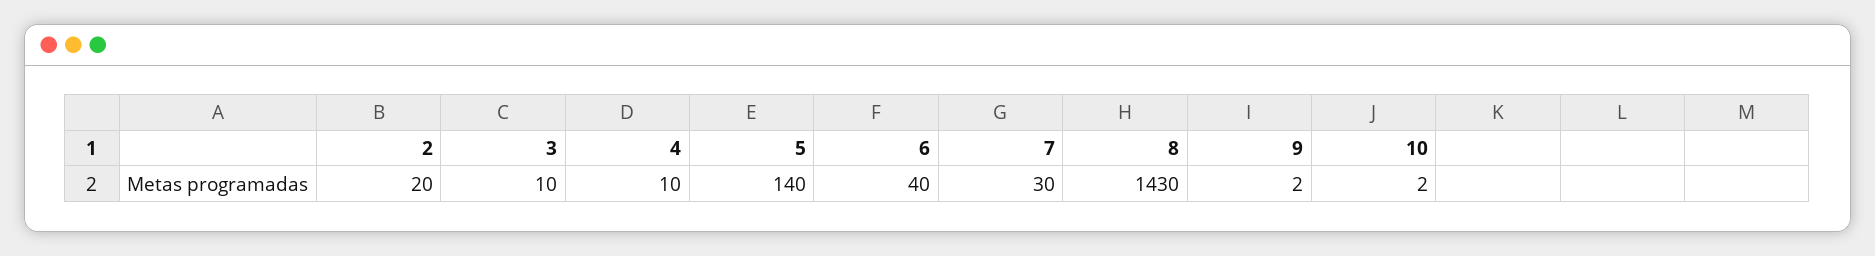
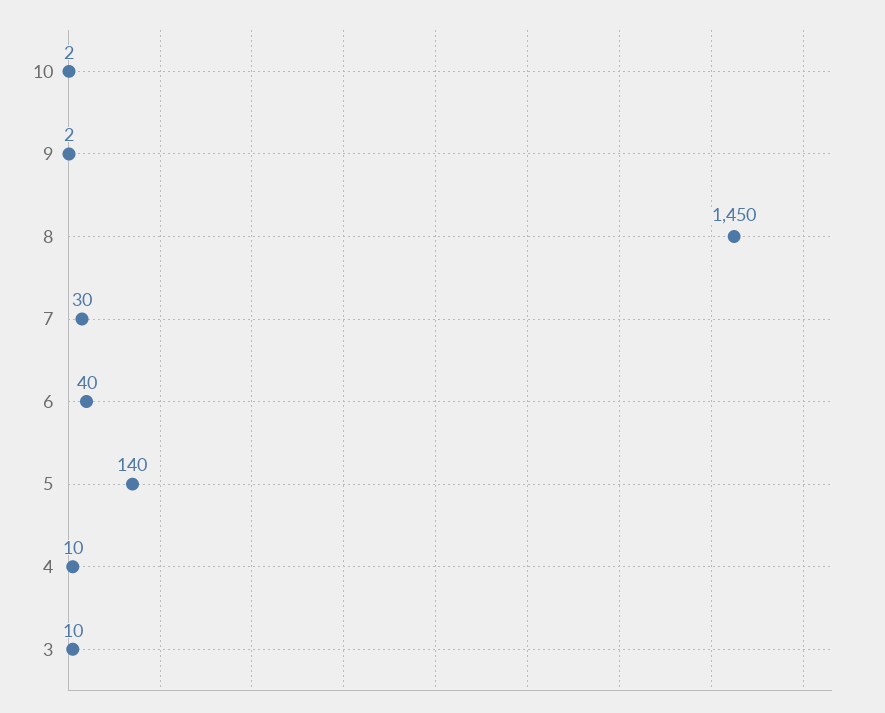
  {
-   "2": 20,
    "3": 10,
    "4": 10,
    "5": 140,
    "6": 40,
    "7": 30,
-   "8": 1430,
+   "8": 1450,
    "9": 2,
    "10": 2
  }

